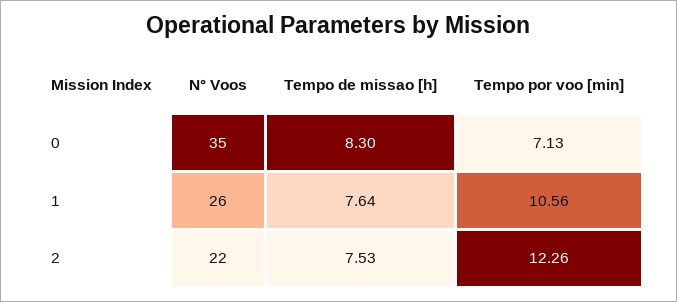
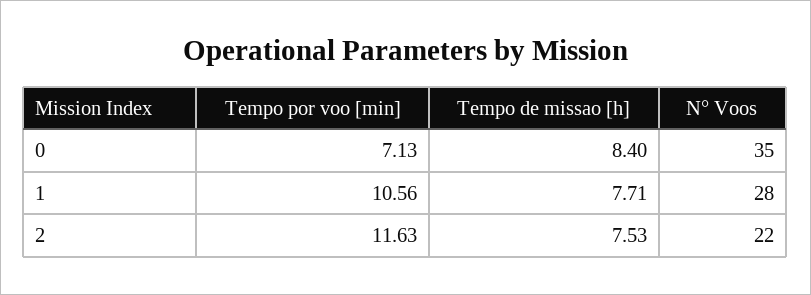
  {
    "N° Voos": {
      "0": 35,
-     "1": 26,
+     "1": 28,
      "2": 22
    },
    "Tempo de missao [h]": {
-     "0": 8.3,
+     "0": 8.4,
-     "1": 7.64,
+     "1": 7.71,
      "2": 7.53
    },
    "Tempo por voo [min]": {
      "0": 7.13,
      "1": 10.56,
-     "2": 12.26
+     "2": 11.63
    }
  }

